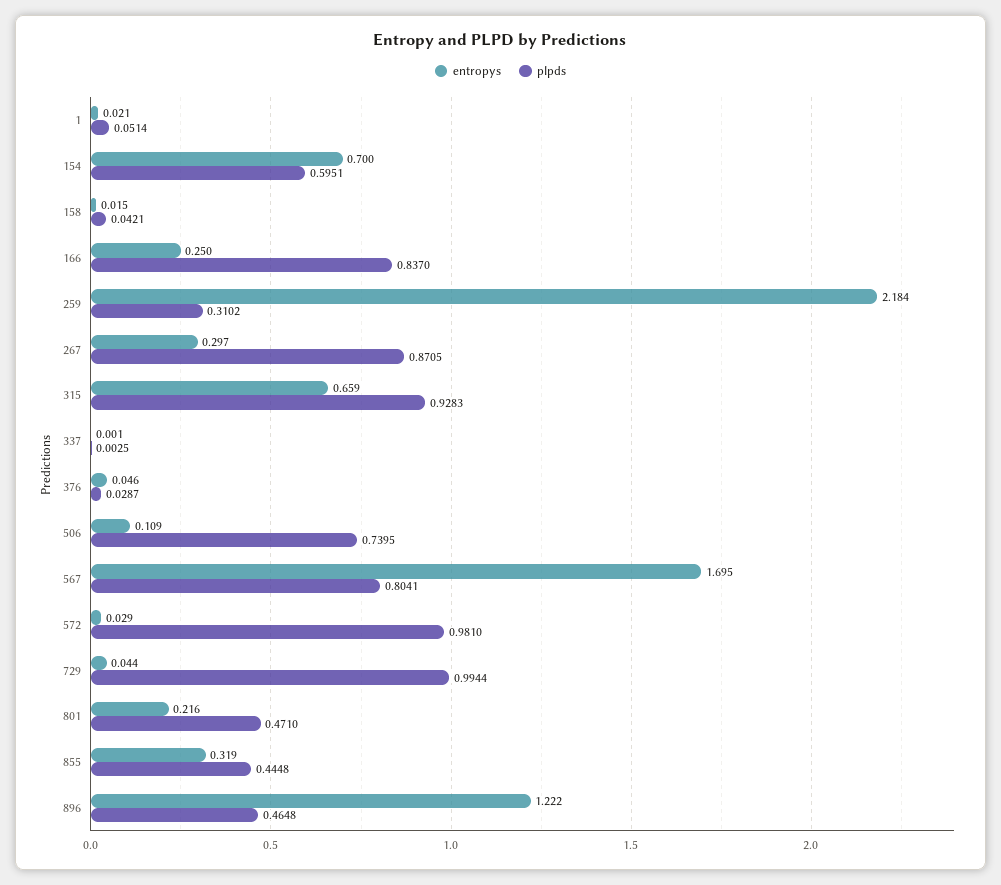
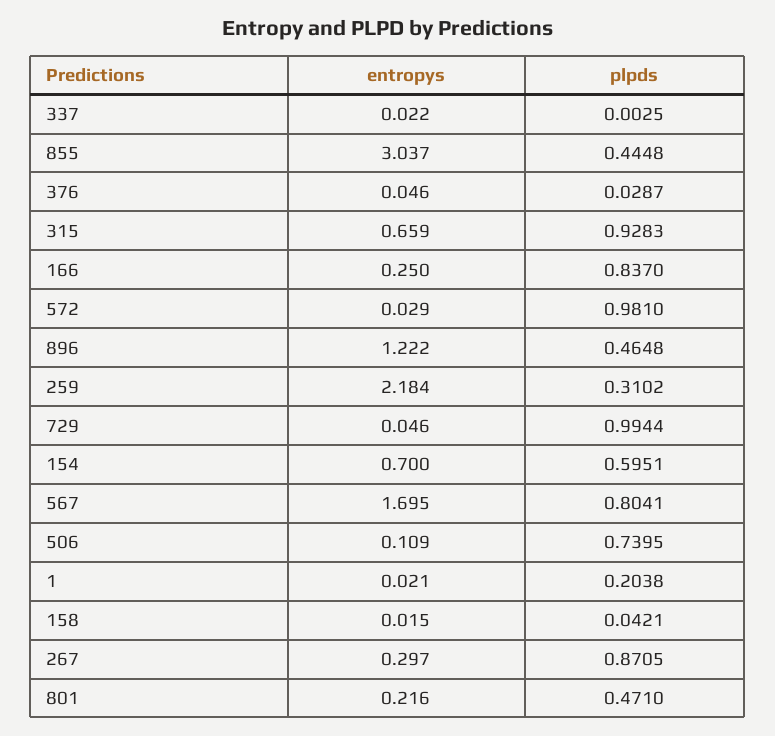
  {
    "entropys": {
      "1": 0.021,
      "154": 0.7,
      "158": 0.015,
      "166": 0.25,
      "259": 2.184,
      "267": 0.297,
      "315": 0.659,
-     "337": 0.001,
+     "337": 0.022,
      "376": 0.046,
      "506": 0.109,
      "567": 1.695,
      "572": 0.029,
-     "729": 0.044,
+     "729": 0.046,
      "801": 0.216,
-     "855": 0.319,
+     "855": 3.037,
      "896": 1.222
    },
    "plpds": {
-     "1": 0.0514,
+     "1": 0.2038,
      "154": 0.5951,
      "158": 0.0421,
      "166": 0.837,
      "259": 0.3102,
      "267": 0.8705,
      "315": 0.9283,
      "337": 0.0025,
      "376": 0.0287,
      "506": 0.7395,
      "567": 0.8041,
      "572": 0.981,
      "729": 0.9944,
      "801": 0.471,
      "855": 0.4448,
      "896": 0.4648
    }
  }

